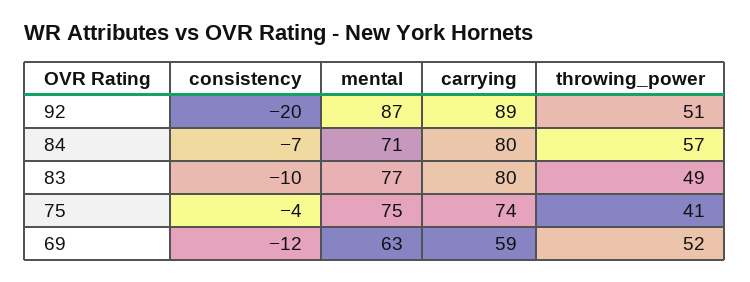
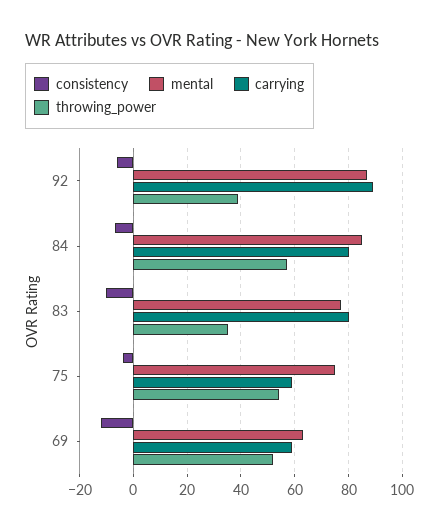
  {
    "consistency": {
-     "92": -20,
+     "92": -5,
      "84": -7,
      "83": -10,
      "75": -4,
      "69": -12
    },
    "mental": {
      "92": 87,
-     "84": 71,
+     "84": 85,
      "83": 77,
      "75": 75,
      "69": 63
    },
    "carrying": {
      "92": 89,
      "84": 80,
      "83": 80,
-     "75": 74,
+     "75": 60,
      "69": 59
    },
    "throwing_power": {
-     "92": 51,
+     "92": 40,
      "84": 57,
-     "83": 49,
+     "83": 35,
-     "75": 41,
+     "75": 55,
      "69": 52
    }
  }

